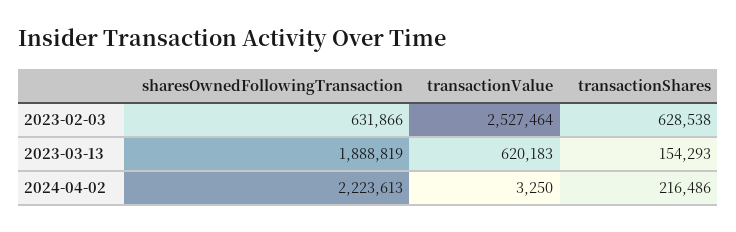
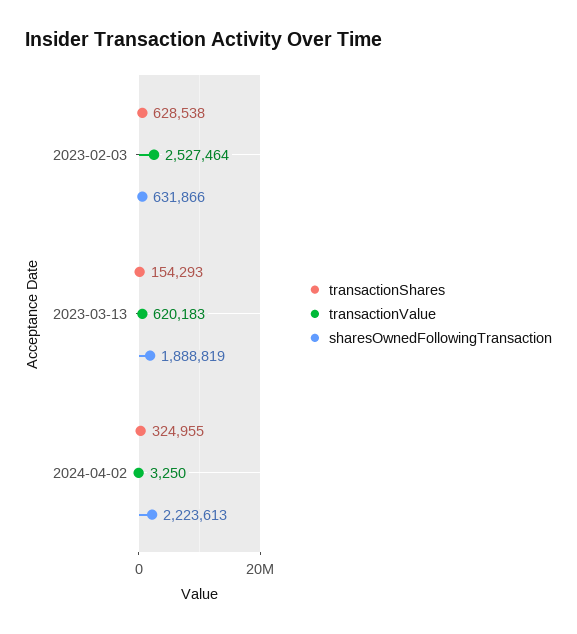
  {
    "sharesOwnedFollowingTransaction": {
      "2023-02-03": 631866,
      "2023-03-13": 1888819,
      "2024-04-02": 2223613
    },
    "transactionValue": {
      "2023-02-03": 2527464,
      "2023-03-13": 620183,
      "2024-04-02": 3250
    },
    "transactionShares": {
      "2023-02-03": 628538,
      "2023-03-13": 154293,
-     "2024-04-02": 216486
+     "2024-04-02": 324955
    }
  }

